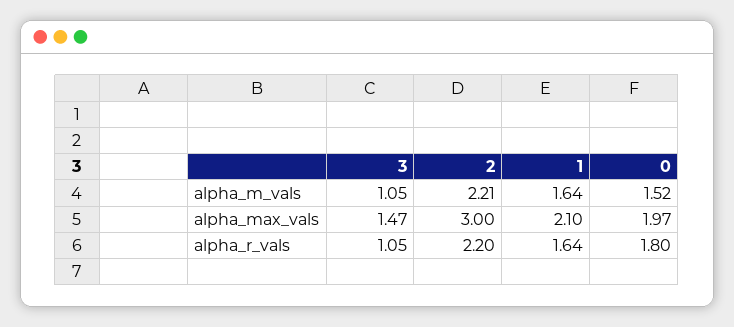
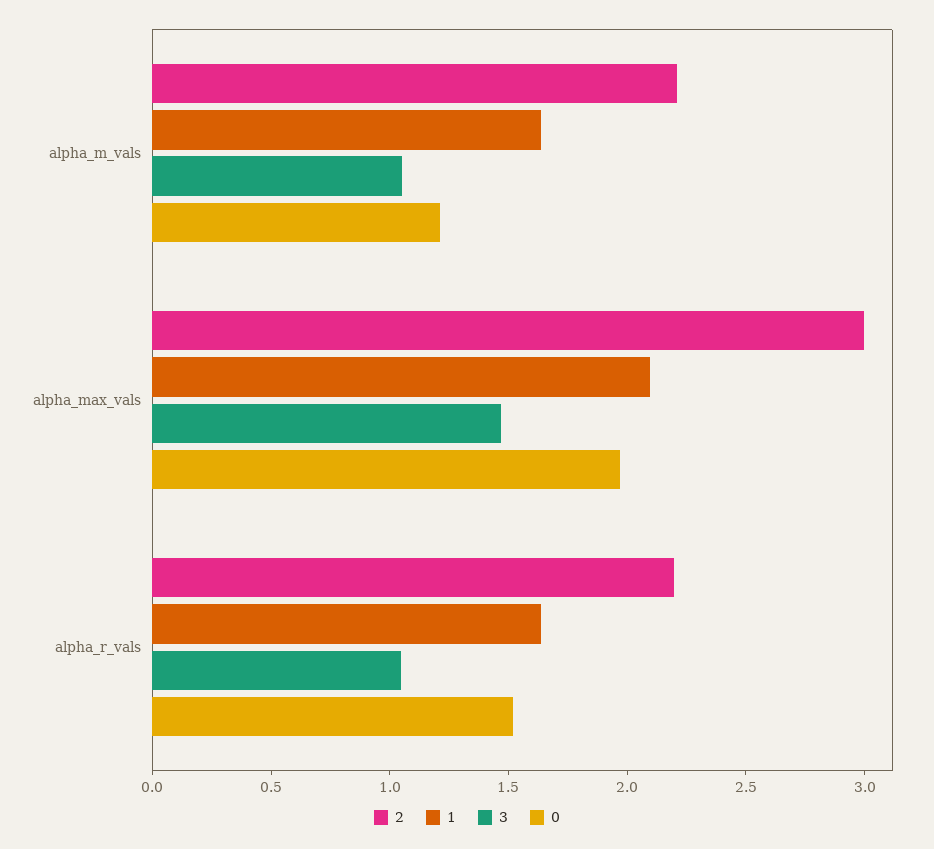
  {
    "3": {
      "alpha_m_vals": 1.05,
      "alpha_max_vals": 1.47,
      "alpha_r_vals": 1.05
    },
    "2": {
      "alpha_m_vals": 2.21,
      "alpha_max_vals": 3,
      "alpha_r_vals": 2.2
    },
    "1": {
      "alpha_m_vals": 1.64,
      "alpha_max_vals": 2.1,
      "alpha_r_vals": 1.64
    },
    "0": {
-     "alpha_m_vals": 1.52,
+     "alpha_m_vals": 1.2,
      "alpha_max_vals": 1.97,
-     "alpha_r_vals": 1.8
+     "alpha_r_vals": 1.5
    }
  }

